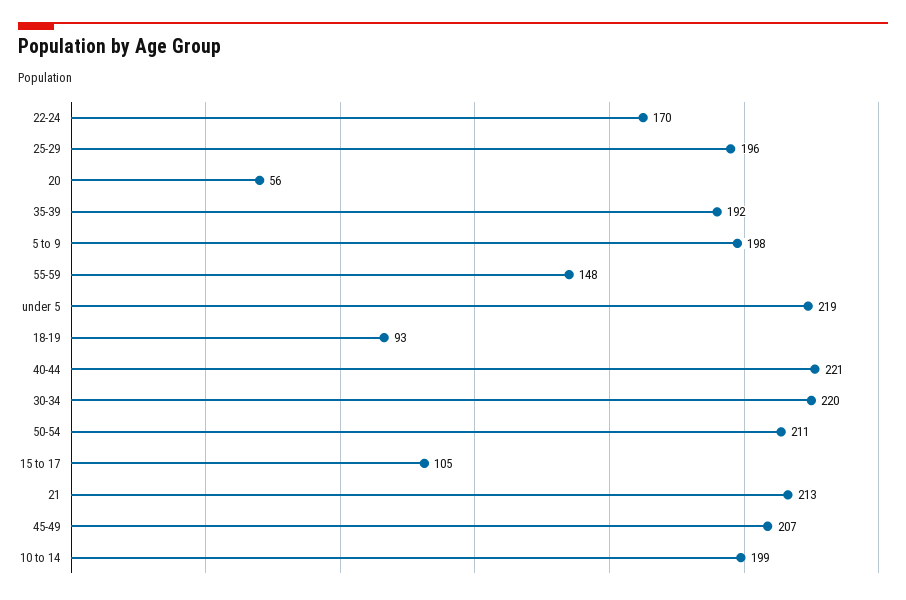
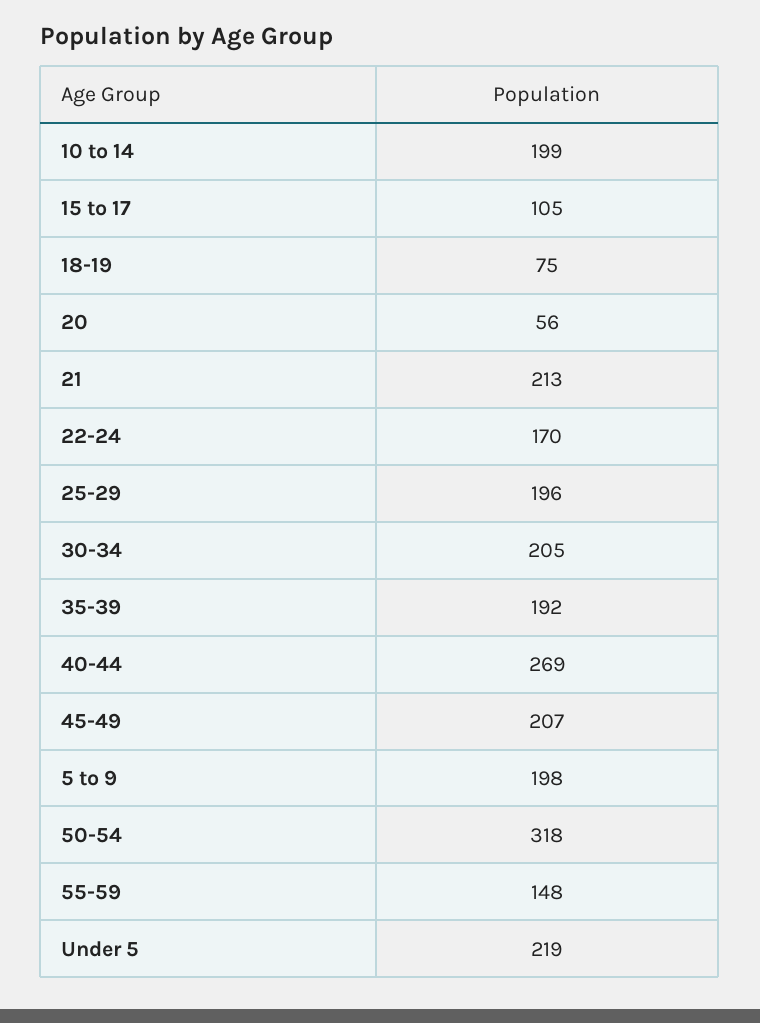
  {
    "22-24": 170,
    "25-29": 196,
    "20": 56,
    "35-39": 192,
    "5 to 9": 198,
    "55-59": 148,
    "under 5": 219,
-   "18-19": 93,
+   "18-19": 75,
-   "40-44": 221,
+   "40-44": 269,
-   "30-34": 220,
+   "30-34": 205,
-   "50-54": 211,
+   "50-54": 318,
    "15 to 17": 105,
    "21": 213,
    "45-49": 207,
    "10 to 14": 199
  }

